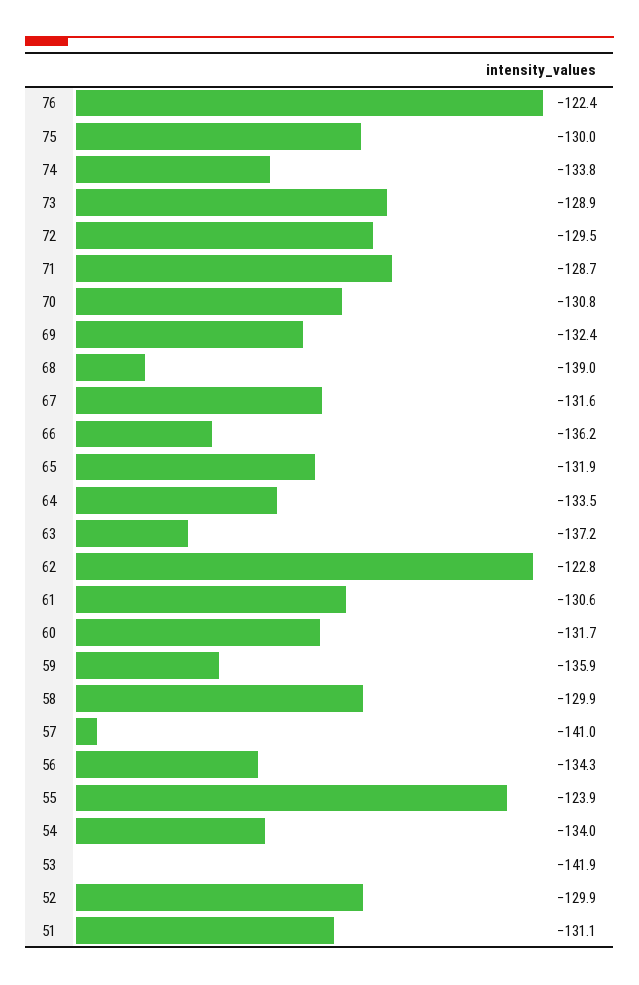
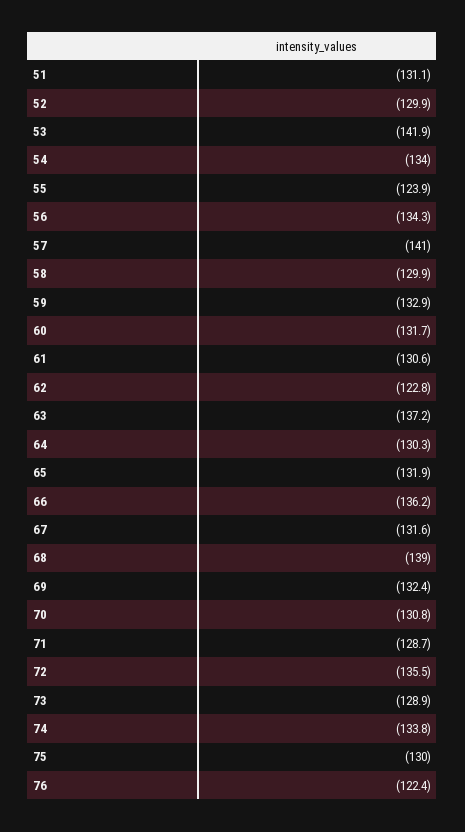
  {
    "76": -122.4,
    "75": -130,
    "74": -133.8,
    "73": -128.9,
-   "72": -129.5,
+   "72": -135.5,
    "71": -128.7,
    "70": -130.8,
    "69": -132.4,
    "68": -139,
    "67": -131.6,
    "66": -136.2,
    "65": -131.9,
-   "64": -133.5,
+   "64": -130.3,
    "63": -137.2,
    "62": -122.8,
    "61": -130.6,
    "60": -131.7,
-   "59": -135.9,
+   "59": -132.9,
    "58": -129.9,
    "57": -141,
    "56": -134.3,
    "55": -123.9,
    "54": -134,
    "53": -141.9,
    "52": -129.9,
    "51": -131.1
  }

